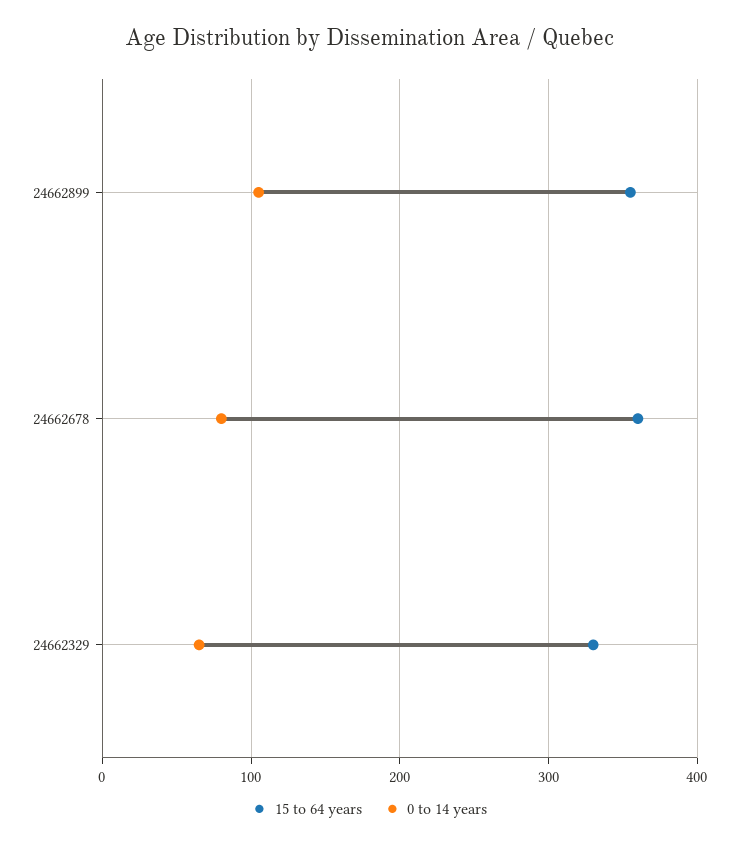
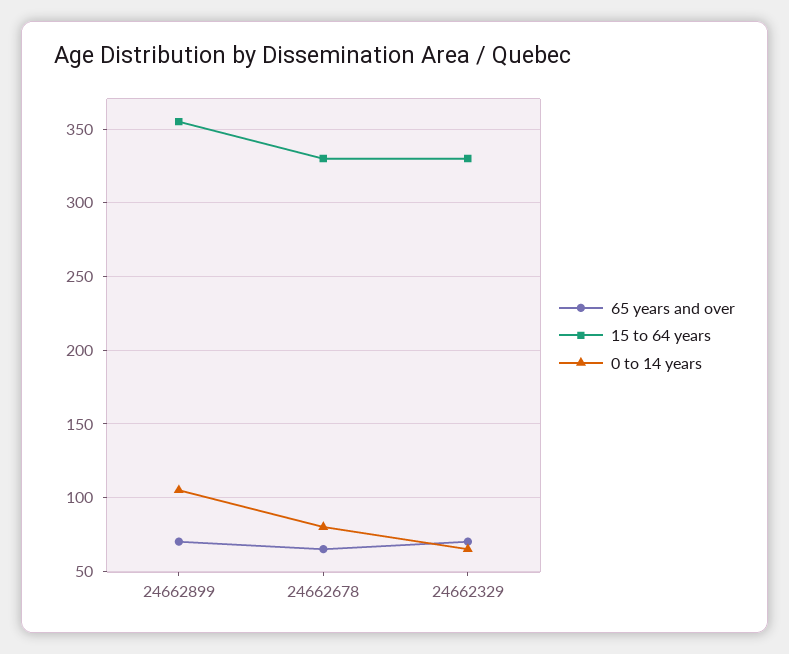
  {
    "15 to 64 years": {
      "24662899": 355,
-     "24662678": 360,
+     "24662678": 330,
      "24662329": 330
    },
    "0 to 14 years": {
      "24662899": 105,
      "24662678": 80,
      "24662329": 65
-   }
+   },
+   "65 years and over": {
+     "24662899": 70,
+     "24662678": 65,
+     "24662329": 70
+   }
  }

